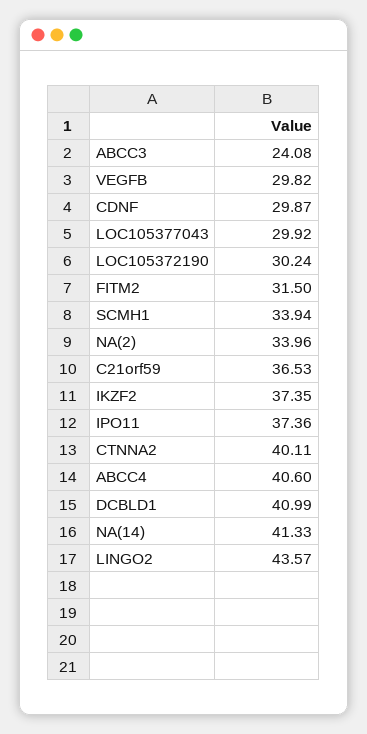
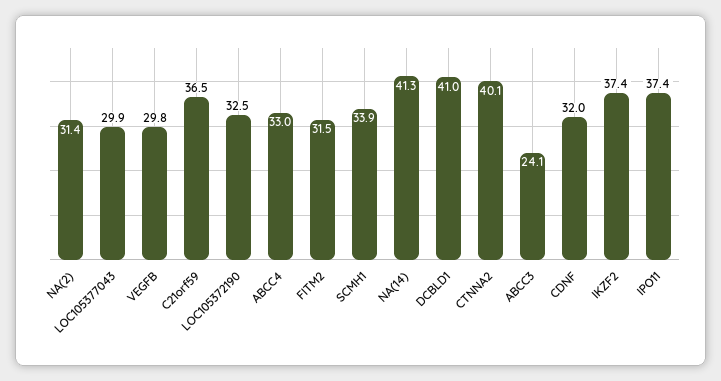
  {
    "ABCC3": 24.08,
    "VEGFB": 29.82,
-   "CDNF": 29.87,
+   "CDNF": 32,
    "LOC105377043": 29.92,
-   "LOC105372190": 30.24,
+   "LOC105372190": 32.5,
    "FITM2": 31.5,
    "SCMH1": 33.94,
-   "NA(2)": 33.96,
+   "NA(2)": 31.4,
    "C21orf59": 36.53,
    "IKZF2": 37.35,
    "IPO11": 37.36,
    "CTNNA2": 40.11,
-   "ABCC4": 40.6,
+   "ABCC4": 33,
    "DCBLD1": 40.99,
-   "NA(14)": 41.33,
+   "NA(14)": 41.33
-   "LINGO2": 43.57
  }

